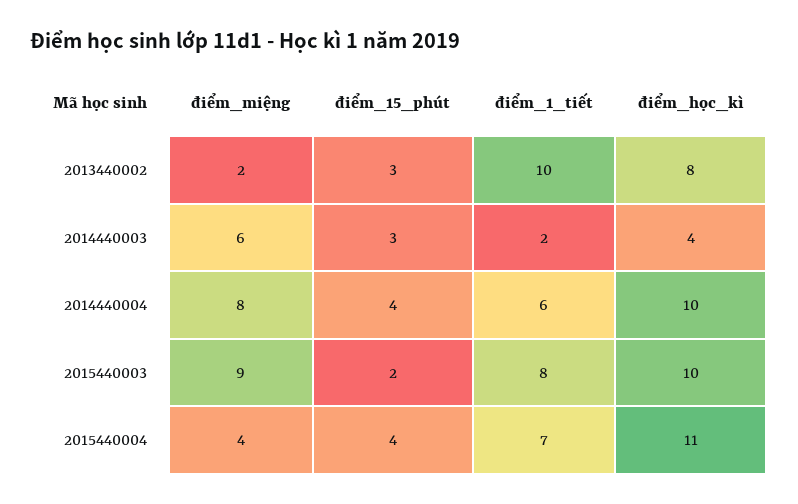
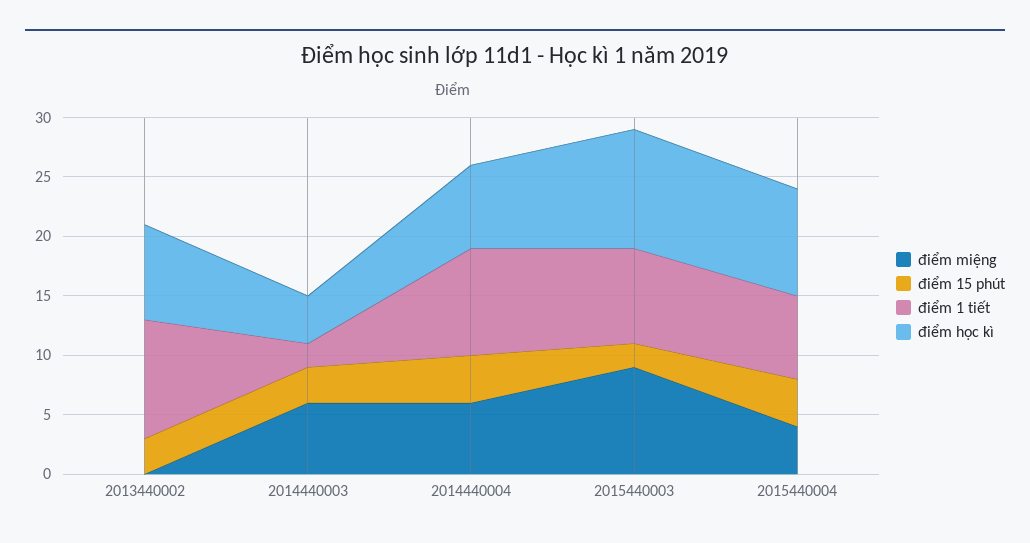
  {
    "điểm_miệng": {
-     "2013440002": 2,
+     "2013440002": 0,
      "2014440003": 6,
-     "2014440004": 8,
+     "2014440004": 6,
      "2015440003": 9,
      "2015440004": 4
    },
    "điểm_15_phút": {
      "2013440002": 3,
      "2014440003": 3,
      "2014440004": 4,
      "2015440003": 2,
      "2015440004": 4
    },
    "điểm_1_tiết": {
      "2013440002": 10,
      "2014440003": 2,
-     "2014440004": 6,
+     "2014440004": 9,
      "2015440003": 8,
      "2015440004": 7
    },
    "điểm_học_kì": {
      "2013440002": 8,
      "2014440003": 4,
-     "2014440004": 10,
+     "2014440004": 7,
      "2015440003": 10,
-     "2015440004": 11
+     "2015440004": 9
    }
  }

